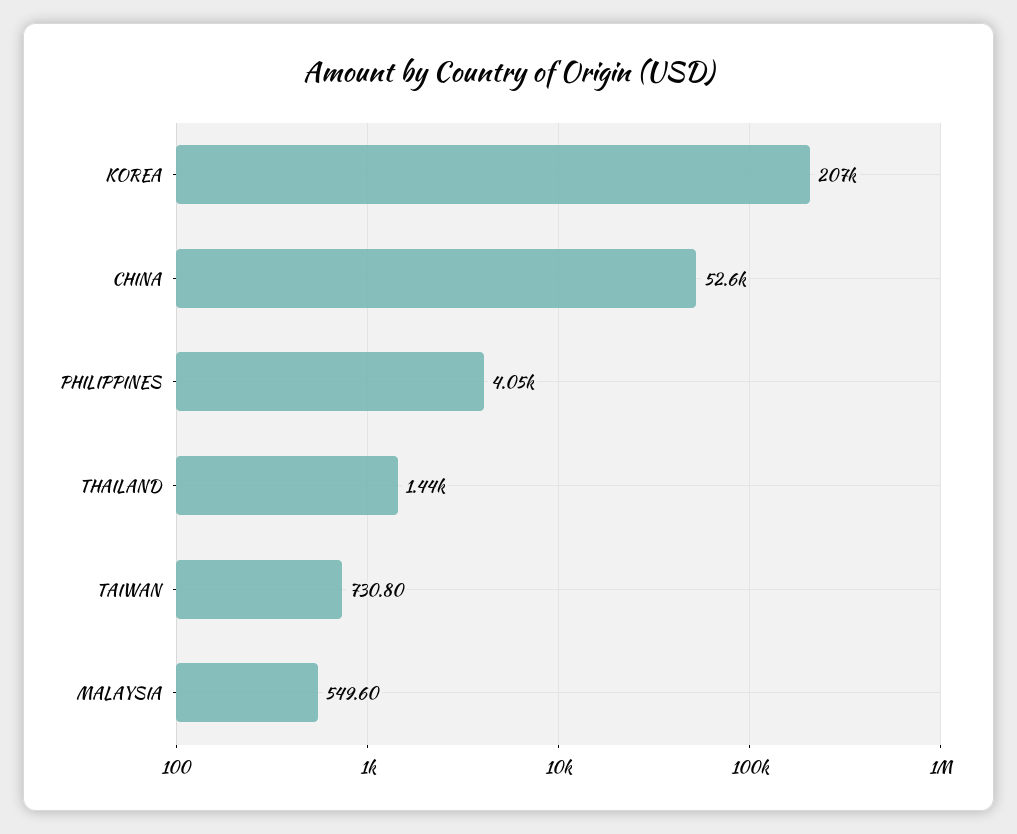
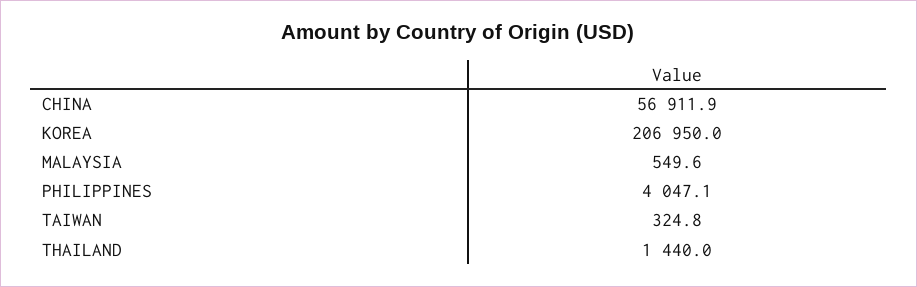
  {
    "KOREA": 206950,
-   "CHINA": 52600,
+   "CHINA": 56911.9,
    "PHILIPPINES": 4047.1,
    "THAILAND": 1440,
-   "TAIWAN": 730.8,
+   "TAIWAN": 324.8,
    "MALAYSIA": 549.6
  }

